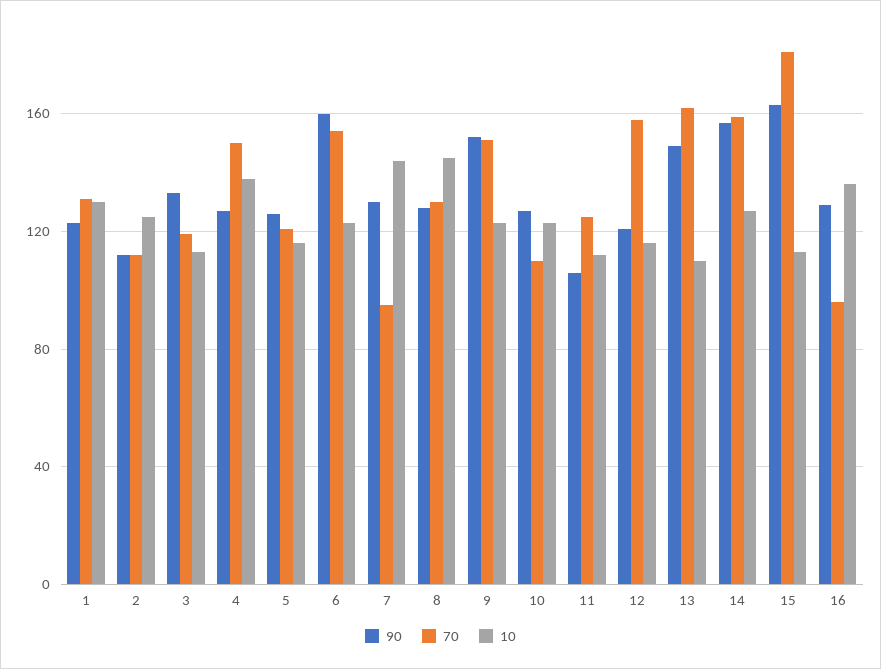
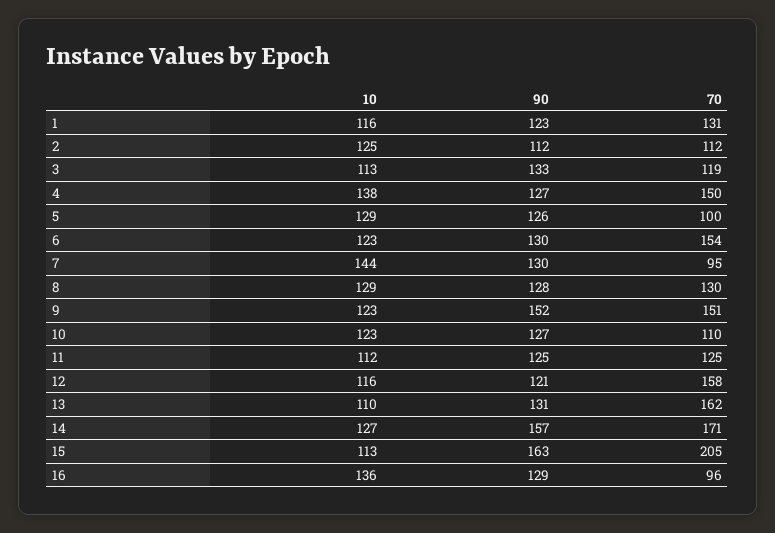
  {
    "90": {
      "1": 123,
      "2": 112,
      "3": 133,
      "4": 127,
      "5": 126,
-     "6": 160,
+     "6": 130,
      "7": 130,
      "8": 128,
      "9": 152,
      "10": 127,
-     "11": 105,
+     "11": 125,
      "12": 121,
-     "13": 150,
+     "13": 131,
      "14": 157,
      "15": 163,
      "16": 129
    },
    "70": {
      "1": 131,
      "2": 112,
      "3": 119,
      "4": 150,
-     "5": 120,
+     "5": 100,
      "6": 154,
      "7": 95,
      "8": 130,
      "9": 151,
      "10": 110,
      "11": 125,
      "12": 158,
      "13": 162,
-     "14": 160,
+     "14": 171,
-     "15": 180,
+     "15": 205,
      "16": 96
    },
    "10": {
-     "1": 130,
+     "1": 116,
      "2": 125,
      "3": 113,
      "4": 138,
-     "5": 115,
+     "5": 129,
      "6": 123,
      "7": 144,
-     "8": 145,
+     "8": 129,
      "9": 123,
      "10": 123,
      "11": 112,
      "12": 116,
      "13": 110,
      "14": 127,
      "15": 113,
      "16": 136
    }
  }

